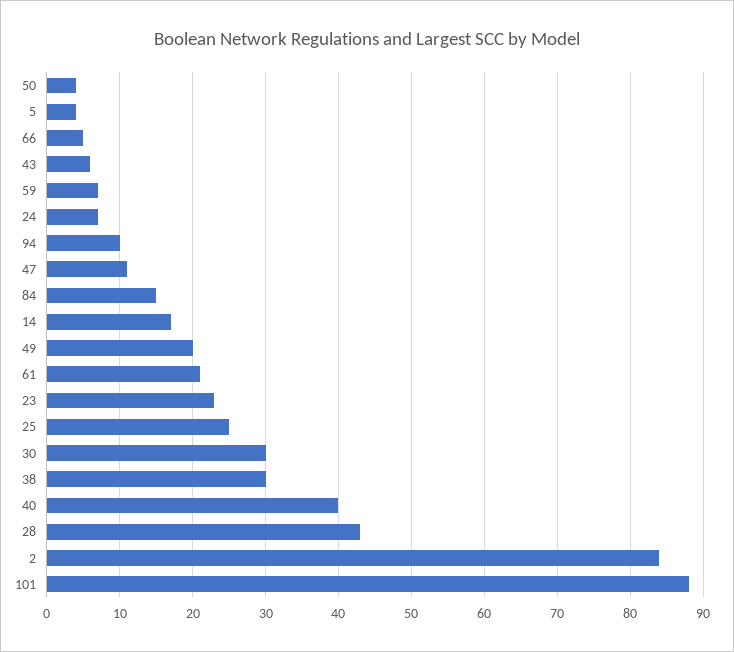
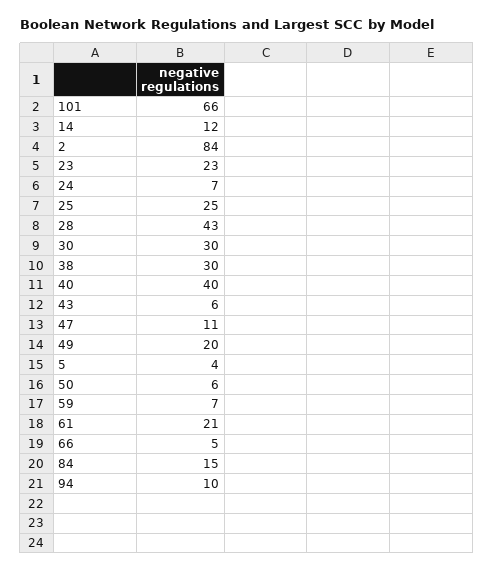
  {
-   "50": 4,
+   "50": 6,
    "5": 4,
    "66": 5,
    "43": 6,
    "59": 7,
    "24": 7,
    "94": 10,
    "47": 11,
    "84": 15,
-   "14": 17,
+   "14": 12,
    "49": 20,
    "61": 21,
    "23": 23,
    "25": 25,
    "30": 30,
    "38": 30,
    "40": 40,
    "28": 43,
    "2": 84,
-   "101": 88
+   "101": 66
  }

